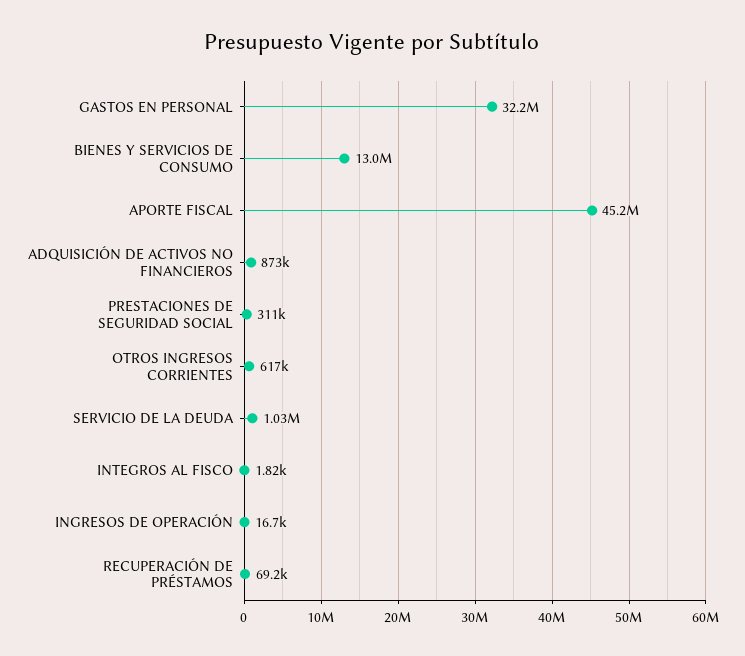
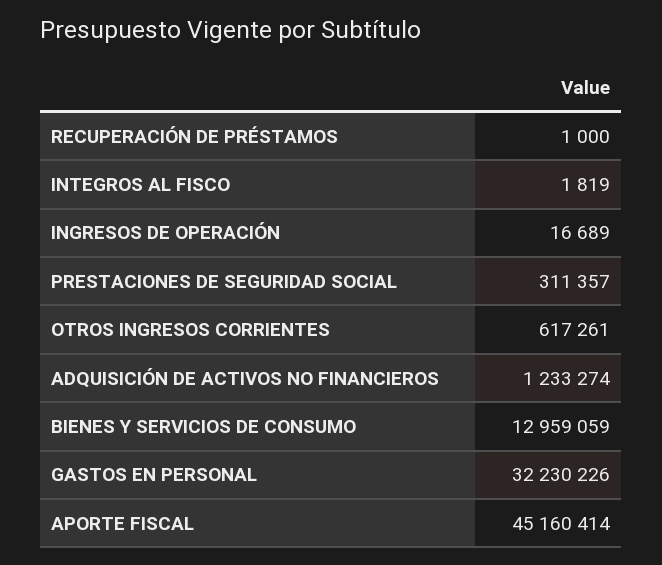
  {
    "GASTOS EN PERSONAL": 32230226,
    "BIENES Y SERVICIOS DE CONSUMO": 12959059,
    "APORTE FISCAL": 45160414,
-   "ADQUISICIÓN DE ACTIVOS NO FINANCIEROS": 873000,
+   "ADQUISICIÓN DE ACTIVOS NO FINANCIEROS": 1233274,
    "PRESTACIONES DE SEGURIDAD SOCIAL": 311357,
    "OTROS INGRESOS CORRIENTES": 617261,
-   "SERVICIO DE LA DEUDA": 1030000,
    "INTEGROS AL FISCO": 1819,
    "INGRESOS DE OPERACIÓN": 16689,
-   "RECUPERACIÓN DE PRÉSTAMOS": 69200
+   "RECUPERACIÓN DE PRÉSTAMOS": 1000
  }

